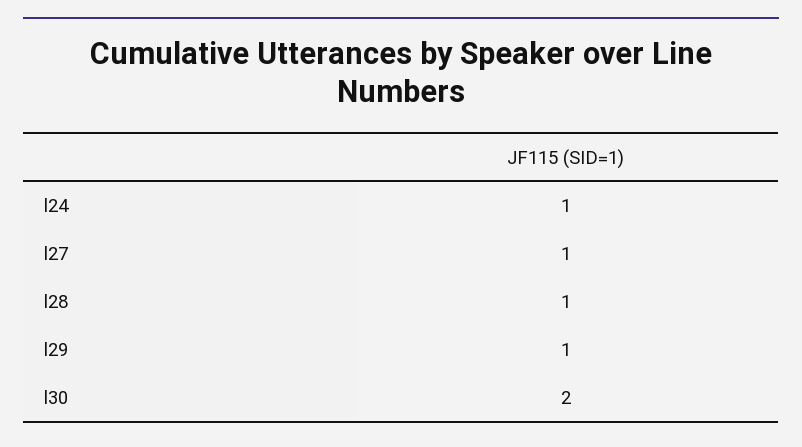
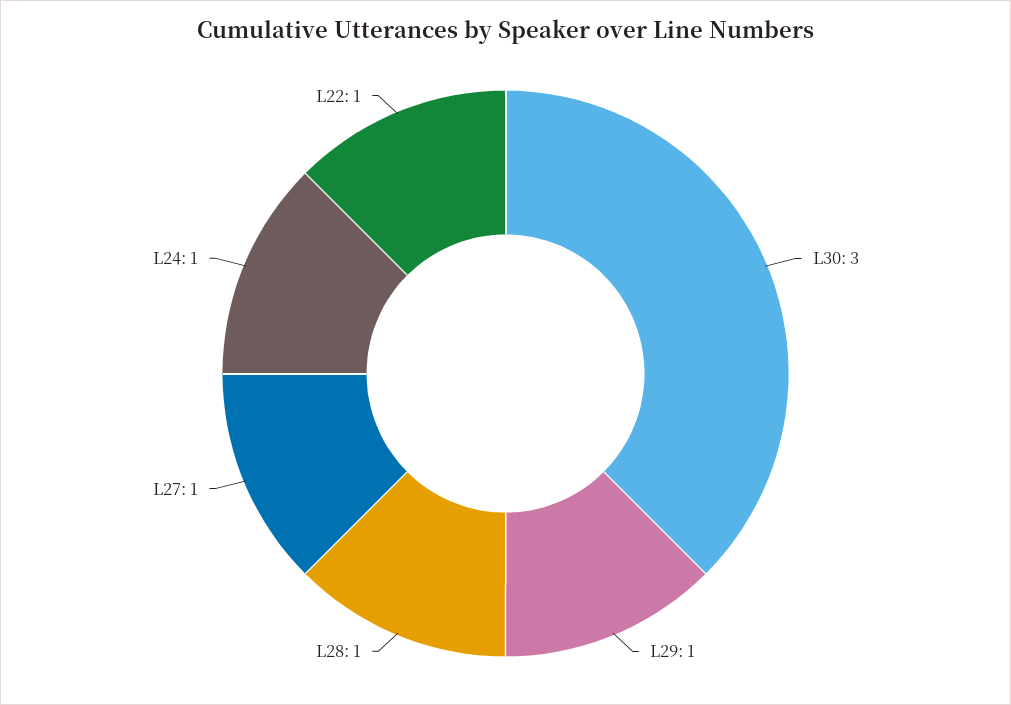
  {
    "l24": 1,
    "l27": 1,
    "l28": 1,
    "l29": 1,
-   "l30": 2
+   "l30": 3,
+   "L22": 1
  }

